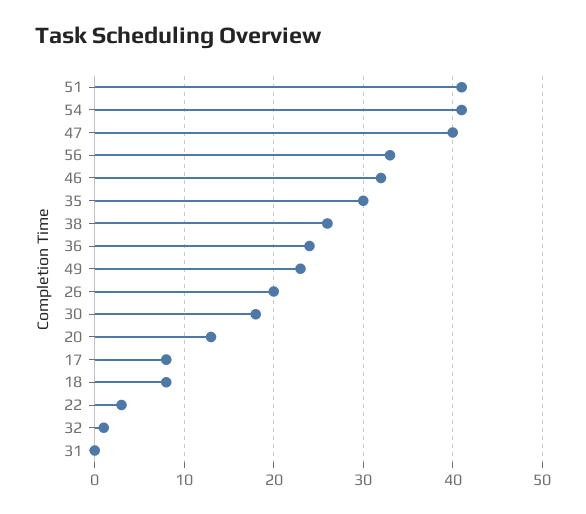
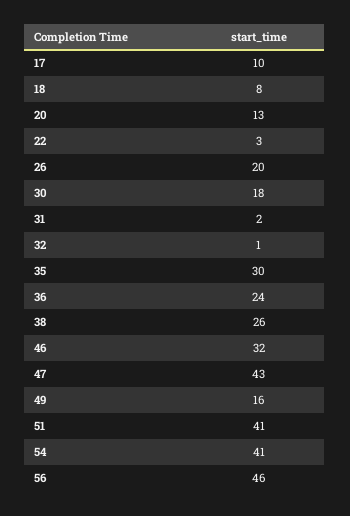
  {
    "51": 41,
    "54": 41,
-   "47": 40,
+   "47": 43,
-   "56": 33,
+   "56": 46,
    "46": 32,
    "35": 30,
    "38": 26,
    "36": 24,
-   "49": 23,
+   "49": 16,
    "26": 20,
    "30": 18,
    "20": 13,
-   "17": 8,
+   "17": 10,
    "18": 8,
    "22": 3,
    "32": 1,
-   "31": 0
+   "31": 2
  }

